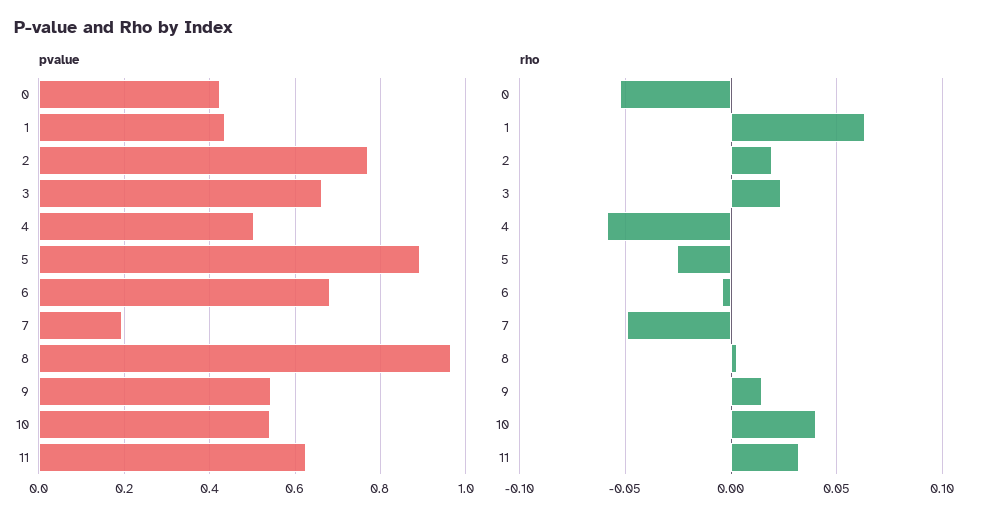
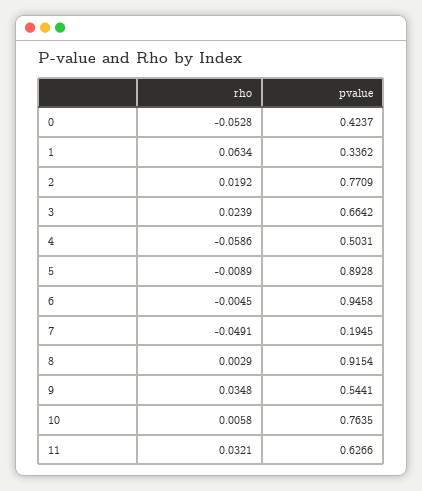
  {
    "pvalue": {
      "0": 0.4237,
-     "1": 0.44,
+     "1": 0.3362,
      "2": 0.7709,
      "3": 0.6642,
      "4": 0.5031,
      "5": 0.8928,
-     "6": 0.68,
+     "6": 0.9458,
      "7": 0.1945,
-     "8": 0.96,
+     "8": 0.9154,
      "9": 0.5441,
-     "10": 0.54,
+     "10": 0.7635,
      "11": 0.6266
    },
    "rho": {
      "0": -0.0528,
      "1": 0.0634,
      "2": 0.0192,
      "3": 0.0239,
      "4": -0.0586,
-     "5": -0.025,
+     "5": -0.0089,
      "6": -0.0045,
      "7": -0.0491,
      "8": 0.0029,
-     "9": 0.015,
+     "9": 0.0348,
-     "10": 0.04,
+     "10": 0.0058,
      "11": 0.0321
    }
  }

